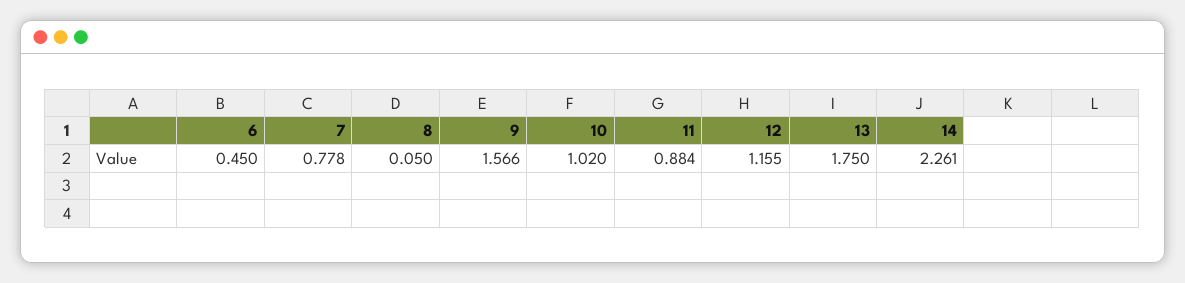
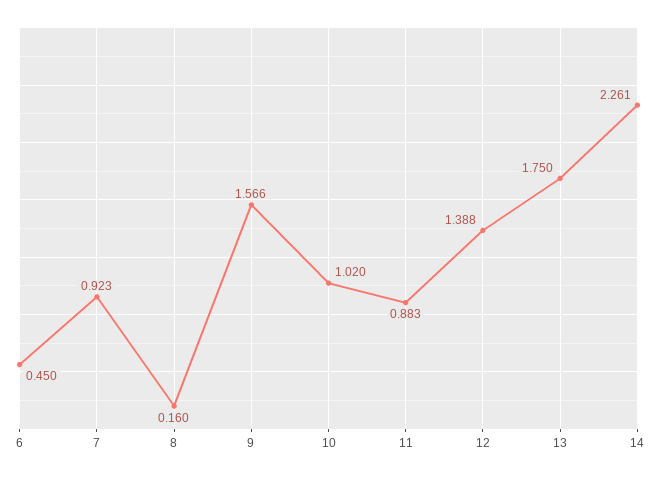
  {
    "6": 0.45,
-   "7": 0.778,
+   "7": 0.923,
-   "8": 0.05,
+   "8": 0.16,
    "9": 1.566,
    "10": 1.02,
-   "11": 0.884,
+   "11": 0.883,
-   "12": 1.155,
+   "12": 1.388,
    "13": 1.75,
    "14": 2.261
  }

